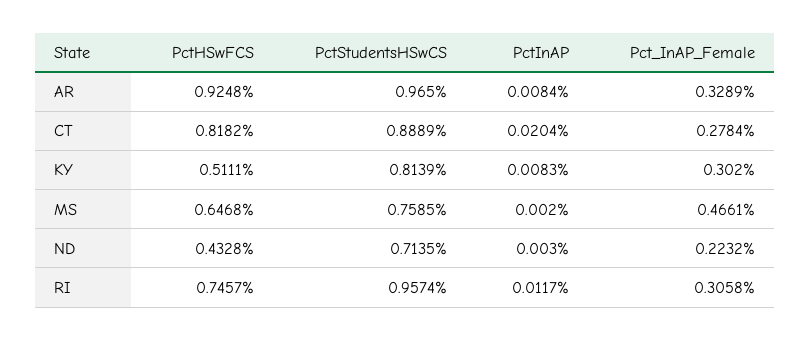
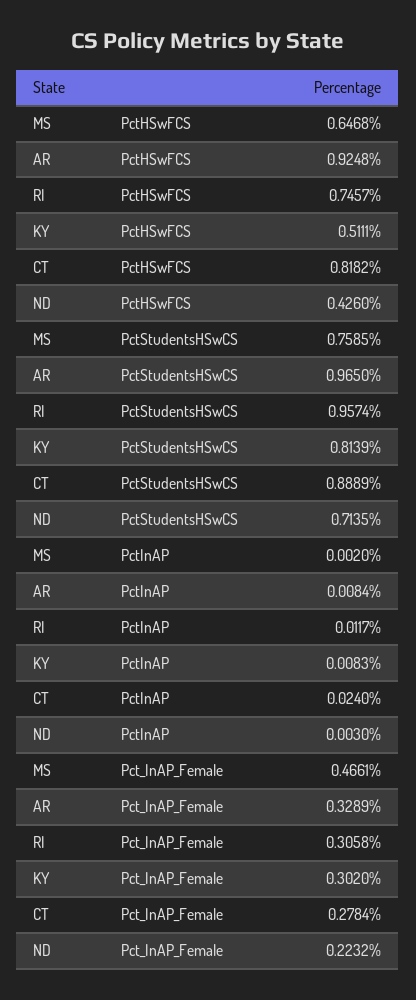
  {
    "PctHSwFCS": {
      "AR": 0.9248,
      "CT": 0.8182,
      "KY": 0.5111,
      "MS": 0.6468,
-     "ND": 0.4328,
+     "ND": 0.426,
      "RI": 0.7457
    },
    "PctStudentsHSwCS": {
      "AR": 0.965,
      "CT": 0.8889,
      "KY": 0.8139,
      "MS": 0.7585,
      "ND": 0.7135,
      "RI": 0.9574
    },
    "PctInAP": {
      "AR": 0.0084,
-     "CT": 0.0204,
+     "CT": 0.024,
      "KY": 0.0083,
      "MS": 0.002,
      "ND": 0.003,
      "RI": 0.0117
    },
    "Pct_InAP_Female": {
      "AR": 0.3289,
      "CT": 0.2784,
      "KY": 0.302,
      "MS": 0.4661,
      "ND": 0.2232,
      "RI": 0.3058
    }
  }

